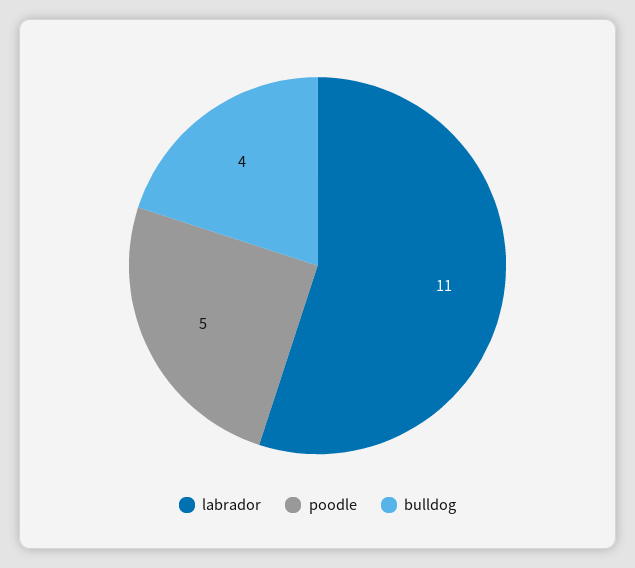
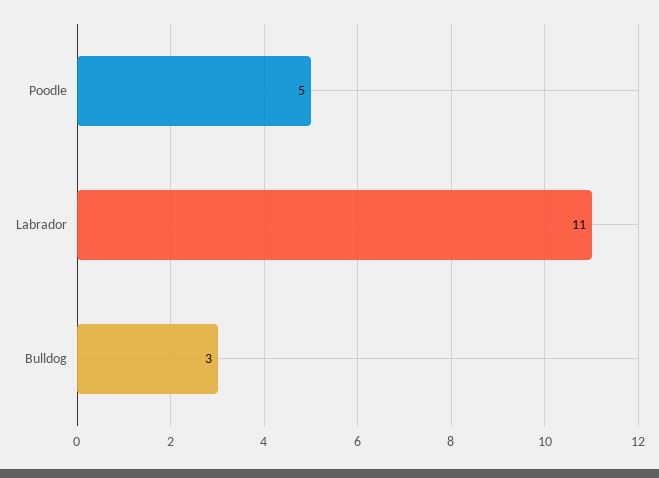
  {
    "labrador": 11,
    "poodle": 5,
-   "bulldog": 4
+   "bulldog": 3
  }

